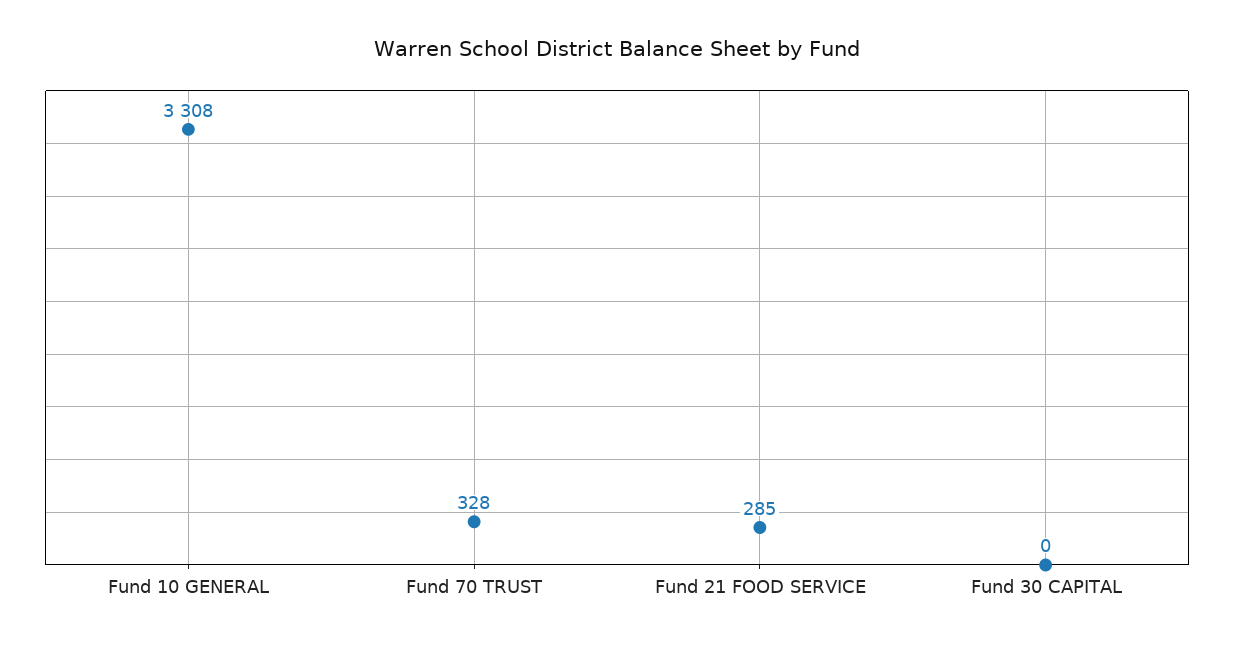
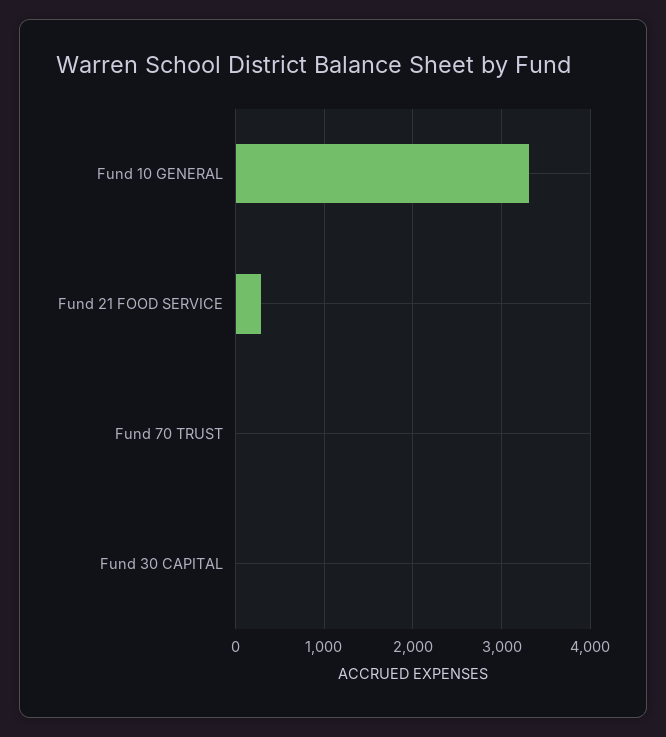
  {
    "Fund 10 GENERAL": 3308,
-   "Fund 70 TRUST": 328,
+   "Fund 70 TRUST": 0,
    "Fund 21 FOOD SERVICE": 285,
    "Fund 30 CAPITAL": 0
  }

